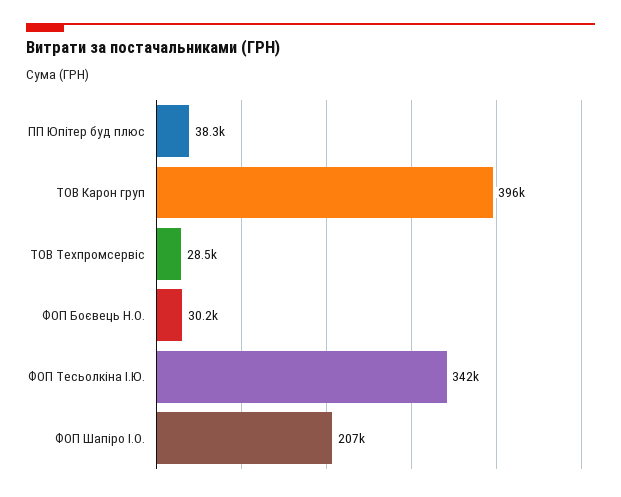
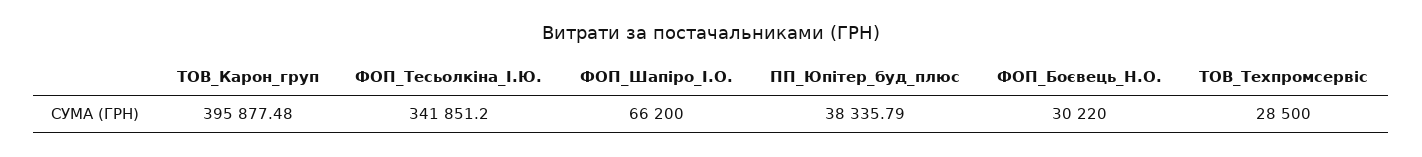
  {
    "ПП Юпітер буд плюс": 38335.79,
    "ТОВ Карон груп": 395877.48,
    "ТОВ Техпромсервіс": 28500,
    "ФОП Боєвець Н.О.": 30220,
    "ФОП Тесьолкіна І.Ю.": 341851.2,
-   "ФОП Шапіро І.О.": 207000
+   "ФОП Шапіро І.О.": 66200
  }

